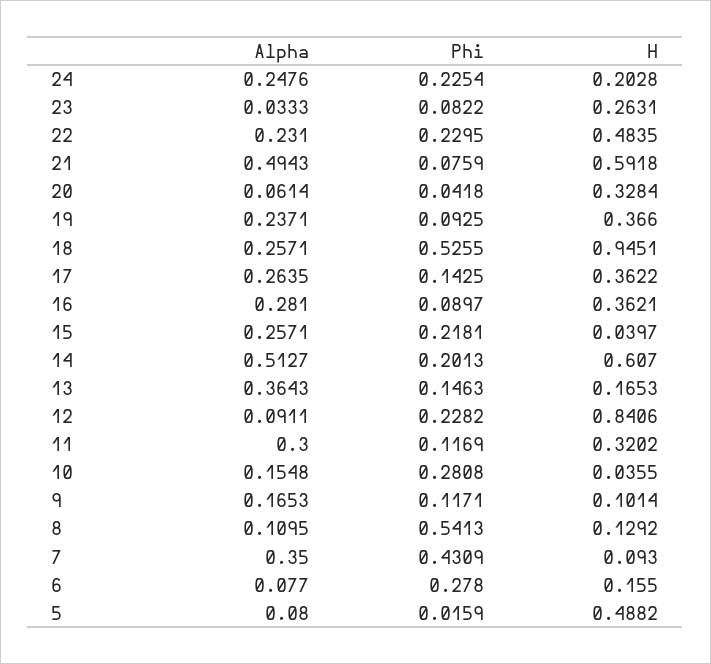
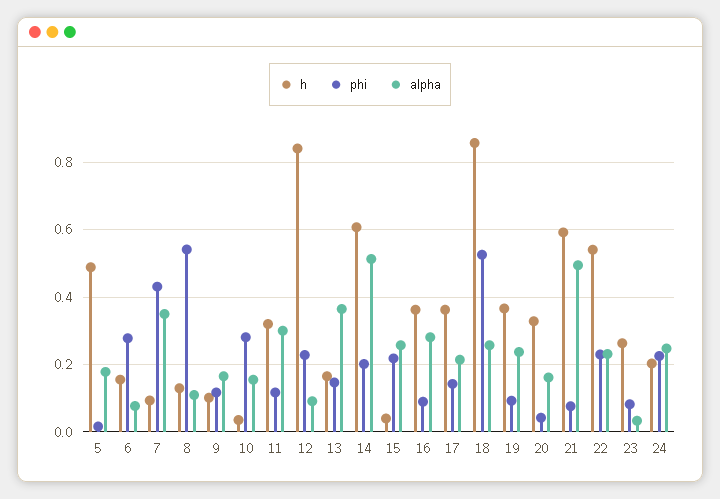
  {
    "Alpha": {
      "24": 0.2476,
      "23": 0.0333,
      "22": 0.231,
      "21": 0.4943,
-     "20": 0.0614,
+     "20": 0.16,
      "19": 0.2371,
      "18": 0.2571,
-     "17": 0.2635,
+     "17": 0.22,
      "16": 0.281,
      "15": 0.2571,
      "14": 0.5127,
      "13": 0.3643,
      "12": 0.0911,
      "11": 0.3,
      "10": 0.1548,
      "9": 0.1653,
      "8": 0.1095,
      "7": 0.35,
      "6": 0.077,
-     "5": 0.08
+     "5": 0.18
    },
    "Phi": {
      "24": 0.2254,
      "23": 0.0822,
      "22": 0.2295,
      "21": 0.0759,
      "20": 0.0418,
      "19": 0.0925,
      "18": 0.5255,
      "17": 0.1425,
      "16": 0.0897,
      "15": 0.2181,
      "14": 0.2013,
      "13": 0.1463,
      "12": 0.2282,
      "11": 0.1169,
      "10": 0.2808,
      "9": 0.1171,
      "8": 0.5413,
      "7": 0.4309,
      "6": 0.278,
      "5": 0.0159
    },
    "H": {
      "24": 0.2028,
      "23": 0.2631,
-     "22": 0.4835,
+     "22": 0.54,
      "21": 0.5918,
      "20": 0.3284,
      "19": 0.366,
-     "18": 0.9451,
+     "18": 0.86,
      "17": 0.3622,
      "16": 0.3621,
      "15": 0.0397,
      "14": 0.607,
      "13": 0.1653,
      "12": 0.8406,
      "11": 0.3202,
      "10": 0.0355,
      "9": 0.1014,
      "8": 0.1292,
      "7": 0.093,
      "6": 0.155,
      "5": 0.4882
    }
  }

